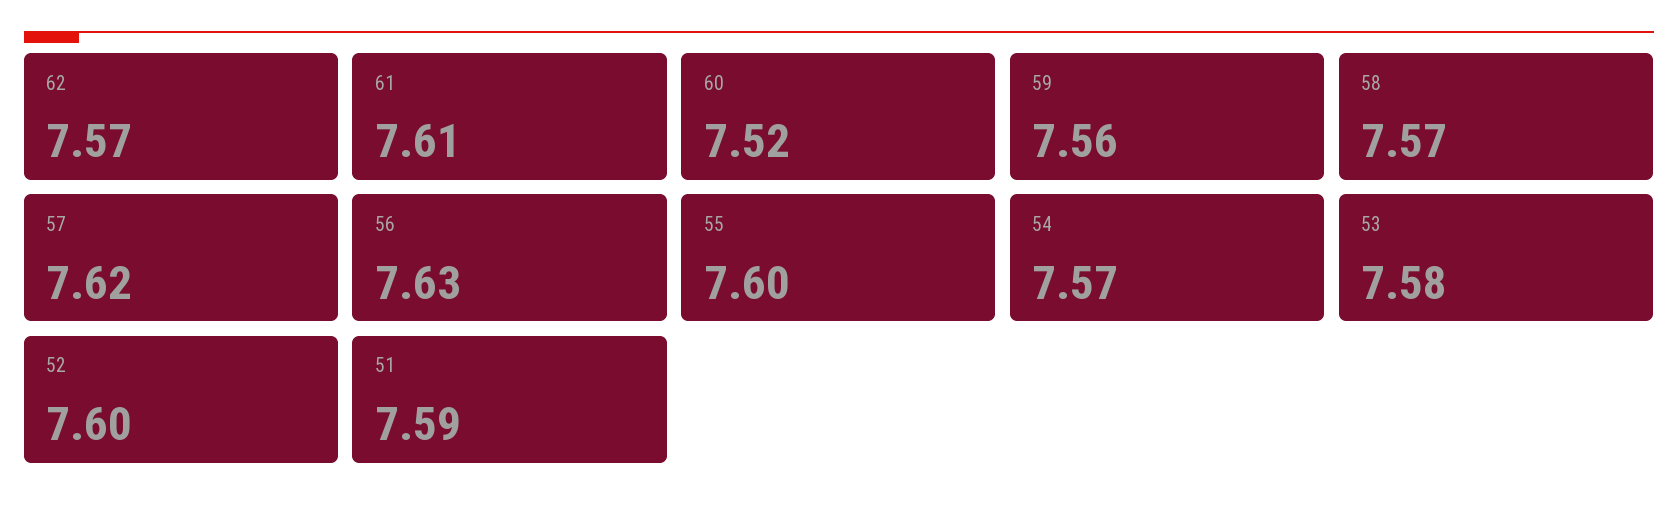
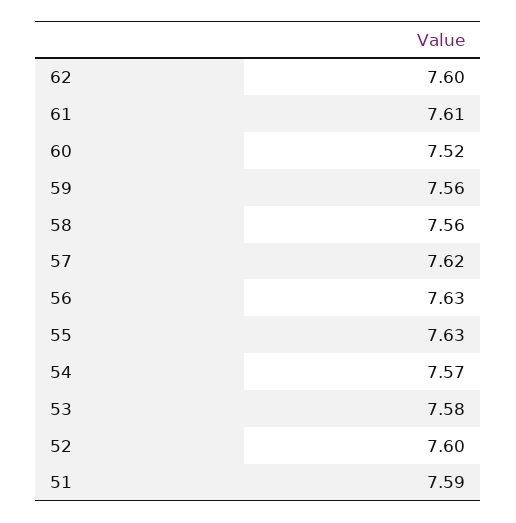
  {
-   "62": 7.57,
+   "62": 7.6,
    "61": 7.61,
    "60": 7.52,
    "59": 7.56,
-   "58": 7.57,
+   "58": 7.56,
    "57": 7.62,
    "56": 7.63,
-   "55": 7.6,
+   "55": 7.63,
    "54": 7.57,
    "53": 7.58,
    "52": 7.6,
    "51": 7.59
  }

